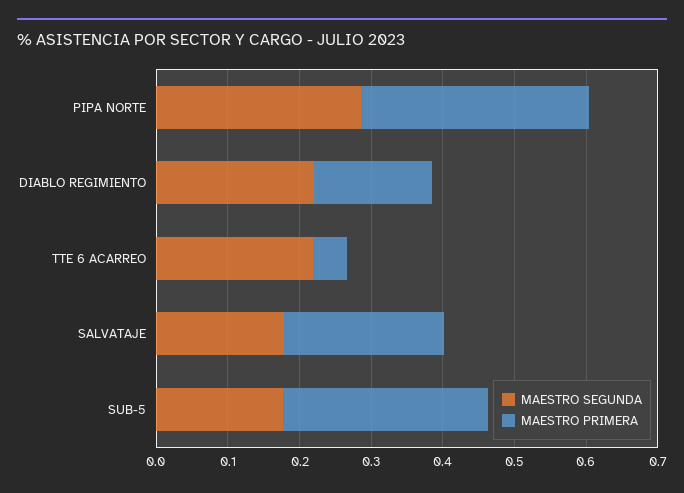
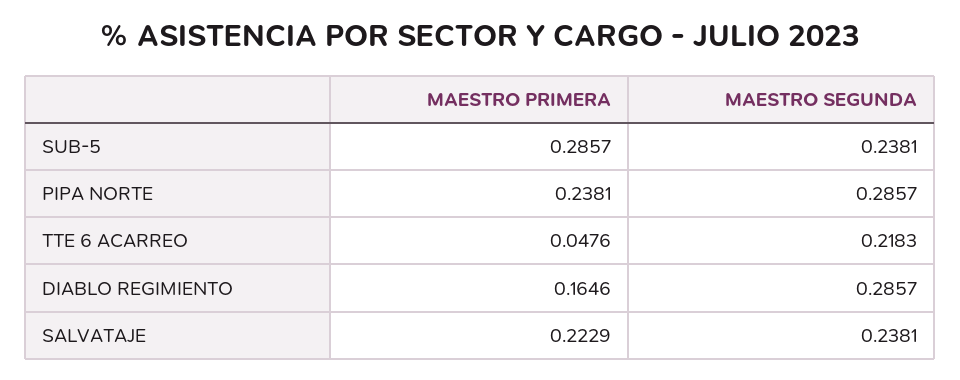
  {
    "MAESTRO SEGUNDA": {
      "PIPA NORTE": 0.2857,
-     "DIABLO REGIMIENTO": 0.22,
+     "DIABLO REGIMIENTO": 0.2857,
      "TTE 6 ACARREO": 0.2183,
-     "SALVATAJE": 0.18,
+     "SALVATAJE": 0.2381,
-     "SUB-5": 0.18
+     "SUB-5": 0.2381
    },
    "MAESTRO PRIMERA": {
-     "PIPA NORTE": 0.32,
+     "PIPA NORTE": 0.2381,
      "DIABLO REGIMIENTO": 0.1646,
      "TTE 6 ACARREO": 0.0476,
      "SALVATAJE": 0.2229,
      "SUB-5": 0.2857
    }
  }

